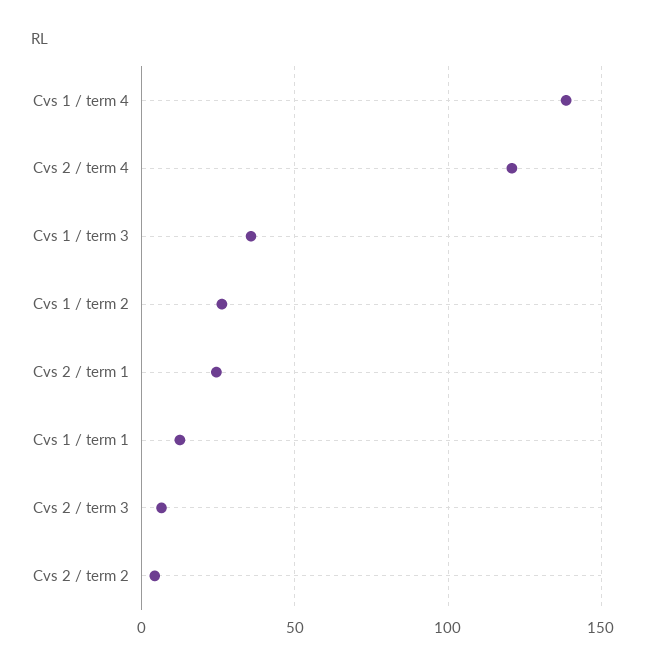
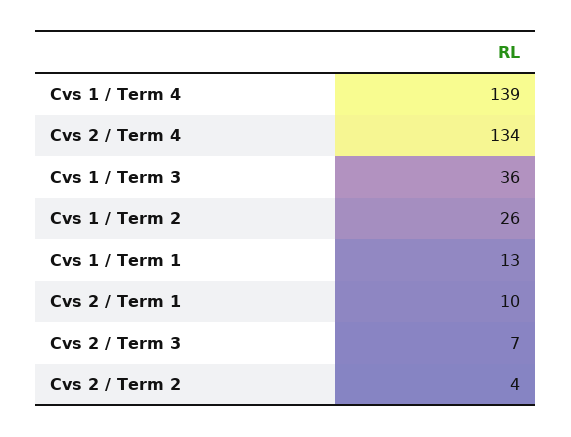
  {
    "Cvs 1 / term 4": 139,
-   "Cvs 2 / term 4": 120,
+   "Cvs 2 / term 4": 134,
    "Cvs 1 / term 3": 36,
    "Cvs 1 / term 2": 26,
-   "Cvs 2 / term 1": 25,
+   "Cvs 2 / term 1": 10,
    "Cvs 1 / term 1": 13,
    "Cvs 2 / term 3": 7,
    "Cvs 2 / term 2": 4
  }

